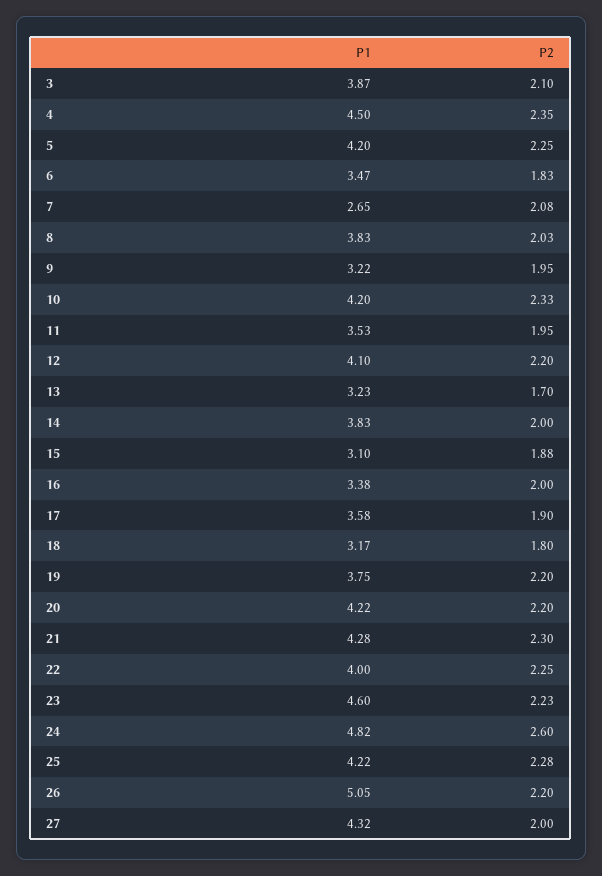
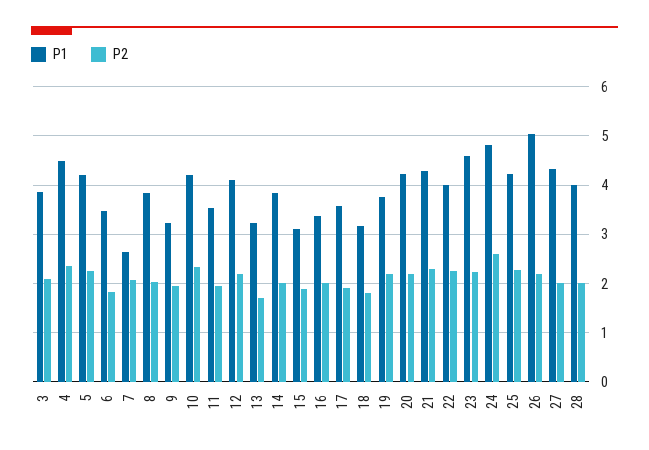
  {
    "P1": {
      "3": 3.87,
      "4": 4.5,
      "5": 4.2,
      "6": 3.47,
      "7": 2.65,
      "8": 3.83,
      "9": 3.22,
      "10": 4.2,
      "11": 3.53,
      "12": 4.1,
      "13": 3.23,
      "14": 3.83,
      "15": 3.1,
      "16": 3.38,
      "17": 3.58,
      "18": 3.17,
      "19": 3.75,
      "20": 4.22,
      "21": 4.28,
      "22": 4,
      "23": 4.6,
      "24": 4.82,
      "25": 4.22,
      "26": 5.05,
-     "27": 4.32
+     "27": 4.32,
+     "28": 4
    },
    "P2": {
      "3": 2.1,
      "4": 2.35,
      "5": 2.25,
      "6": 1.83,
      "7": 2.08,
      "8": 2.03,
      "9": 1.95,
      "10": 2.33,
      "11": 1.95,
      "12": 2.2,
      "13": 1.7,
      "14": 2,
      "15": 1.88,
      "16": 2,
      "17": 1.9,
      "18": 1.8,
      "19": 2.2,
      "20": 2.2,
      "21": 2.3,
      "22": 2.25,
      "23": 2.23,
      "24": 2.6,
      "25": 2.28,
      "26": 2.2,
-     "27": 2
+     "27": 2,
+     "28": 2
    }
  }

